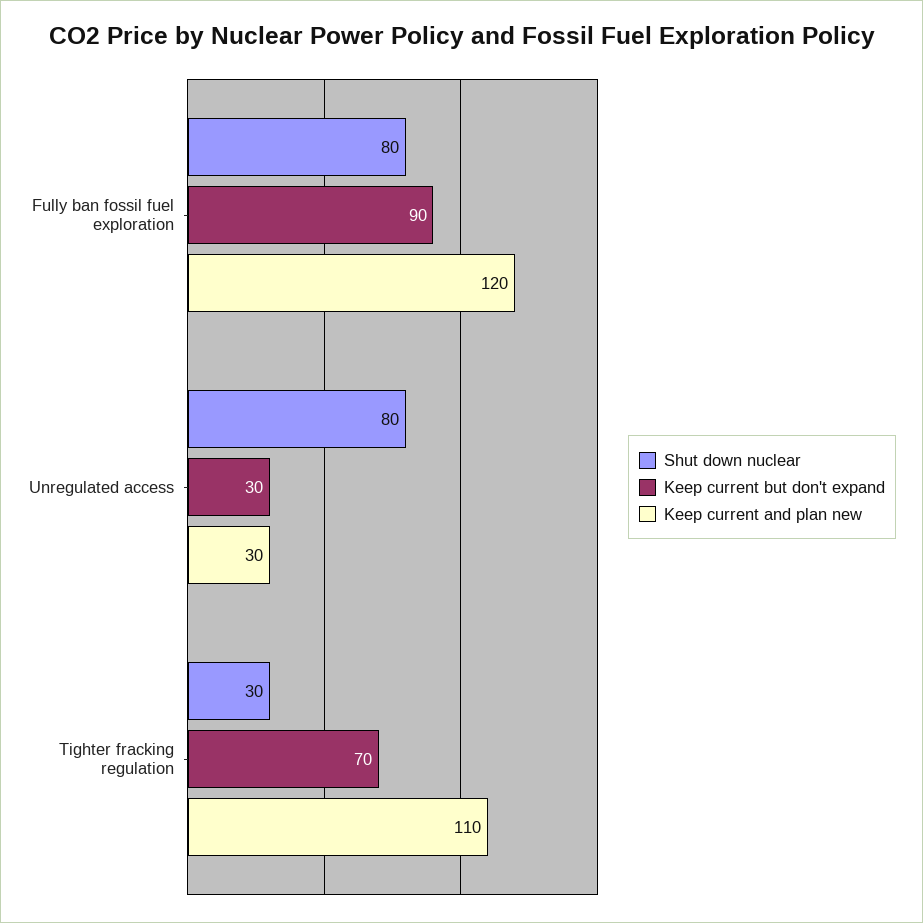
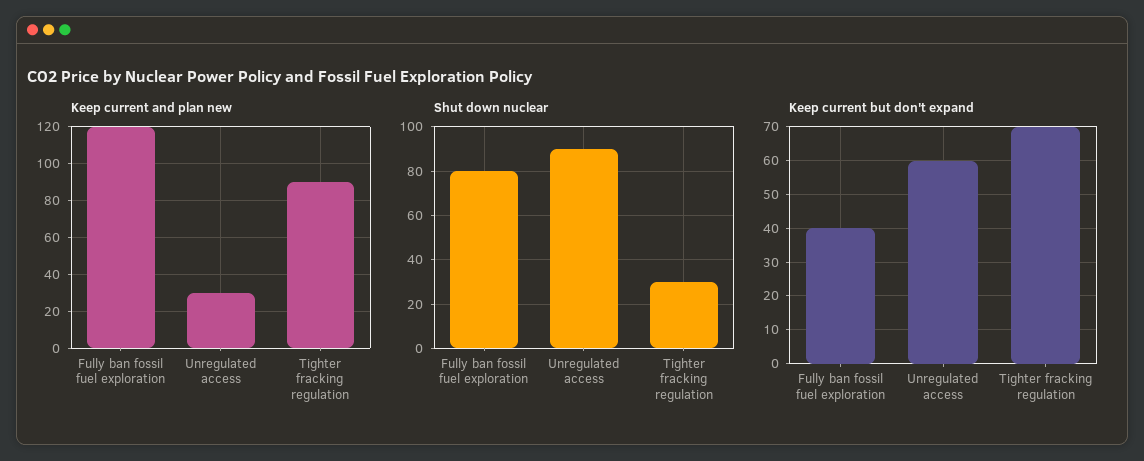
  {
    "Shut down nuclear": {
      "Fully ban fossil fuel exploration": 80,
-     "Unregulated access": 80,
+     "Unregulated access": 90,
      "Tighter fracking regulation": 30
    },
    "Keep current but don't expand": {
-     "Fully ban fossil fuel exploration": 90,
+     "Fully ban fossil fuel exploration": 40,
-     "Unregulated access": 30,
+     "Unregulated access": 60,
      "Tighter fracking regulation": 70
    },
    "Keep current and plan new": {
      "Fully ban fossil fuel exploration": 120,
      "Unregulated access": 30,
-     "Tighter fracking regulation": 110
+     "Tighter fracking regulation": 90
    }
  }

